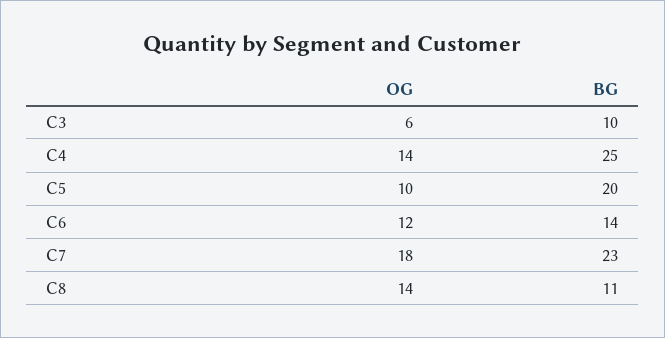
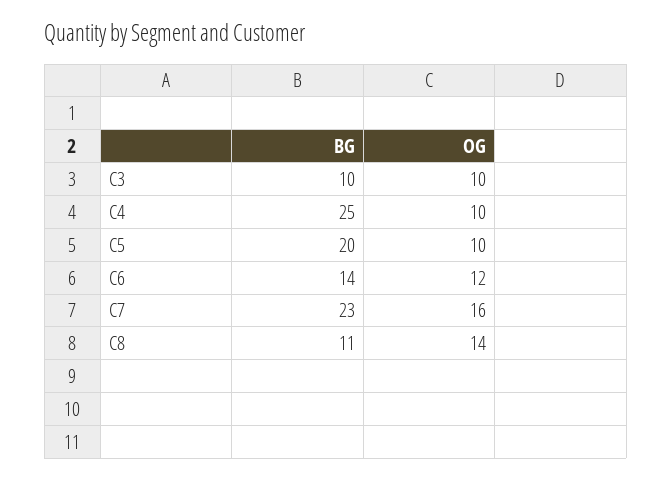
  {
    "OG": {
-     "C3": 6,
+     "C3": 10,
-     "C4": 14,
+     "C4": 10,
      "C5": 10,
      "C6": 12,
-     "C7": 18,
+     "C7": 16,
      "C8": 14
    },
    "BG": {
      "C3": 10,
      "C4": 25,
      "C5": 20,
      "C6": 14,
      "C7": 23,
      "C8": 11
    }
  }

